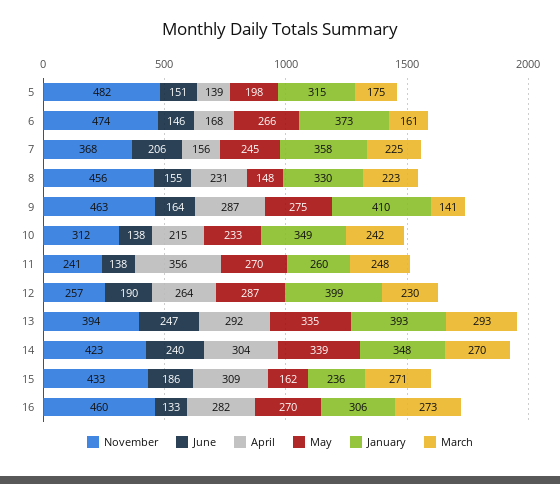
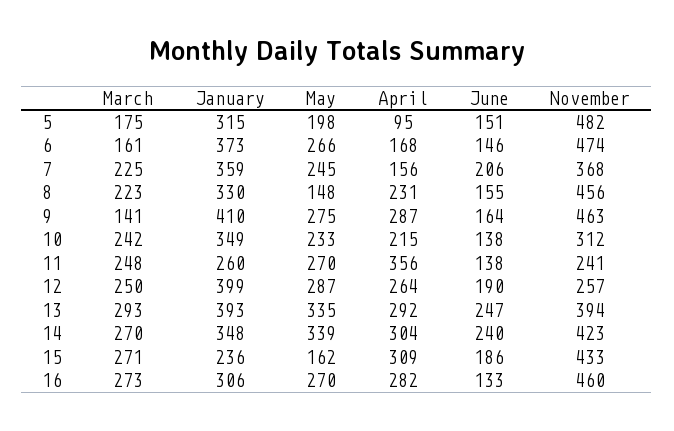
  {
    "November": {
      "5": 482,
      "6": 474,
      "7": 368,
      "8": 456,
      "9": 463,
      "10": 312,
      "11": 241,
      "12": 257,
      "13": 394,
      "14": 423,
      "15": 433,
      "16": 460
    },
    "June": {
      "5": 151,
      "6": 146,
      "7": 206,
      "8": 155,
      "9": 164,
      "10": 138,
      "11": 138,
      "12": 190,
      "13": 247,
      "14": 240,
      "15": 186,
      "16": 133
    },
    "April": {
-     "5": 139,
+     "5": 95,
      "6": 168,
      "7": 156,
      "8": 231,
      "9": 287,
      "10": 215,
      "11": 356,
      "12": 264,
      "13": 292,
      "14": 304,
      "15": 309,
      "16": 282
    },
    "May": {
      "5": 198,
      "6": 266,
      "7": 245,
      "8": 148,
      "9": 275,
      "10": 233,
      "11": 270,
      "12": 287,
      "13": 335,
      "14": 339,
      "15": 162,
      "16": 270
    },
    "January": {
      "5": 315,
      "6": 373,
-     "7": 358,
+     "7": 359,
      "8": 330,
      "9": 410,
      "10": 349,
      "11": 260,
      "12": 399,
      "13": 393,
      "14": 348,
      "15": 236,
      "16": 306
    },
    "March": {
      "5": 175,
      "6": 161,
      "7": 225,
      "8": 223,
      "9": 141,
      "10": 242,
      "11": 248,
-     "12": 230,
+     "12": 250,
      "13": 293,
      "14": 270,
      "15": 271,
      "16": 273
    }
  }

